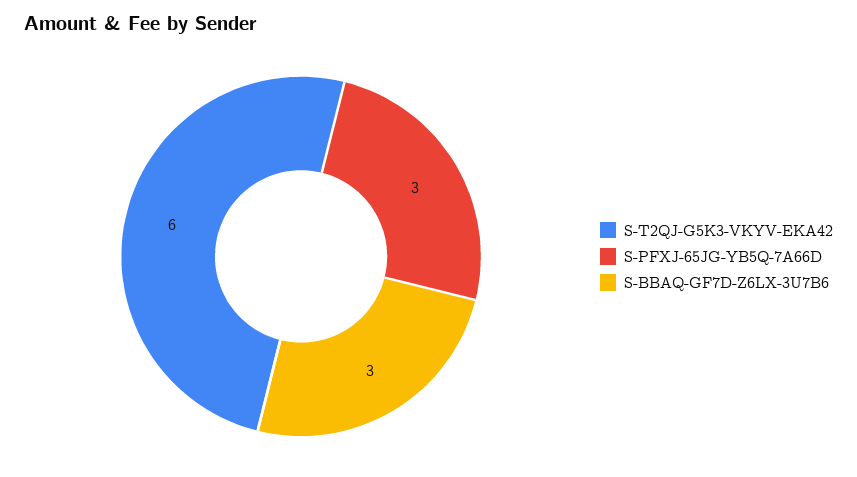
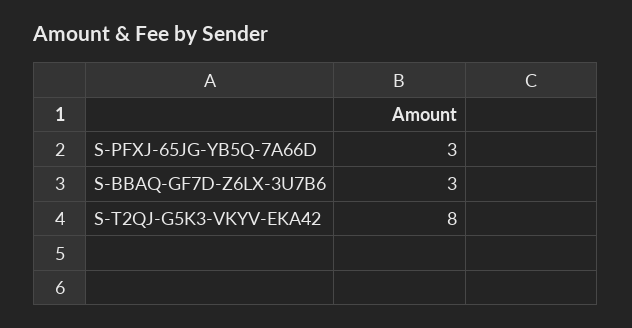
  {
-   "S-T2QJ-G5K3-VKYV-EKA42": 6,
+   "S-T2QJ-G5K3-VKYV-EKA42": 8,
    "S-PFXJ-65JG-YB5Q-7A66D": 3,
    "S-BBAQ-GF7D-Z6LX-3U7B6": 3
  }

